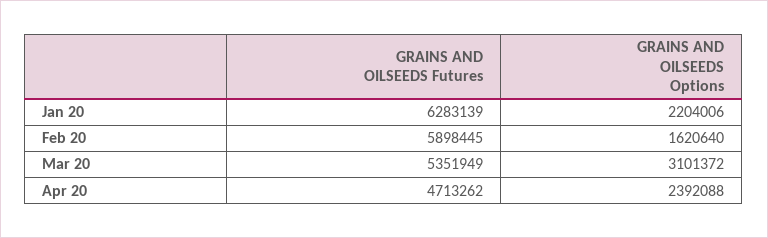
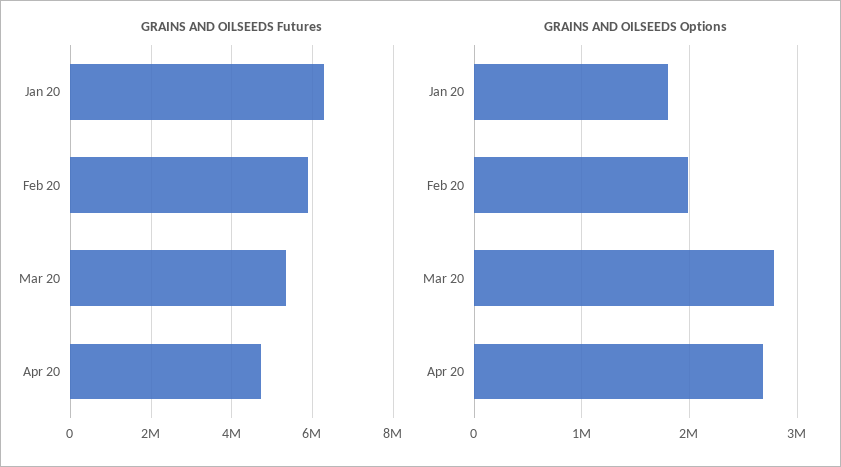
  {
    "GRAINS AND OILSEEDS Futures": {
      "Jan 20": 6283139,
      "Feb 20": 5898445,
      "Mar 20": 5351949,
      "Apr 20": 4713262
    },
    "GRAINS AND OILSEEDS Options": {
-     "Jan 20": 2204006,
+     "Jan 20": 1800000,
-     "Feb 20": 1620640,
+     "Feb 20": 2000000,
-     "Mar 20": 3101372,
+     "Mar 20": 2800000,
-     "Apr 20": 2392088
+     "Apr 20": 2700000
    }
  }

